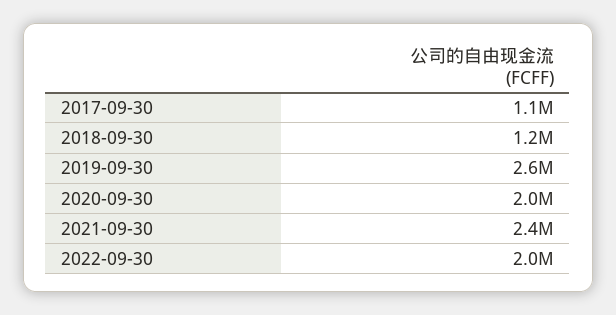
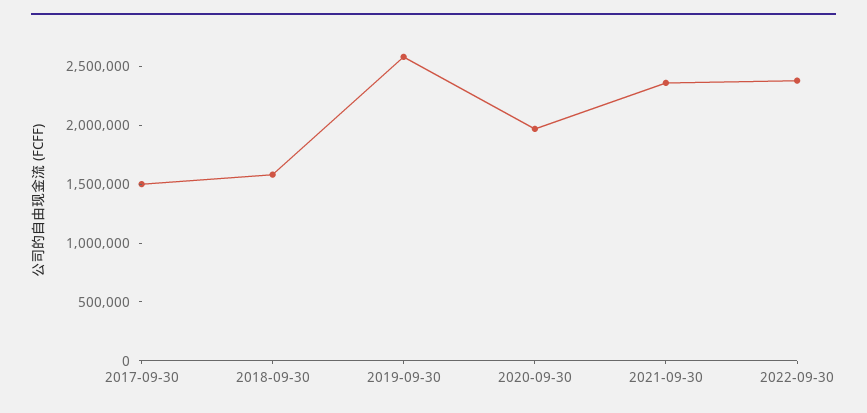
  {
-   "2017-09-30": 1100000,
+   "2017-09-30": 1500000,
-   "2018-09-30": 1200000,
+   "2018-09-30": 1600000,
    "2019-09-30": 2600000,
    "2020-09-30": 2000000,
    "2021-09-30": 2400000,
-   "2022-09-30": 2000000
+   "2022-09-30": 2400000
  }

